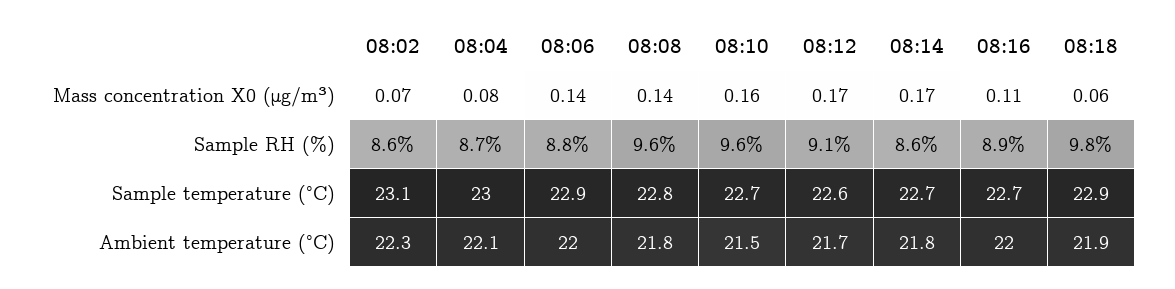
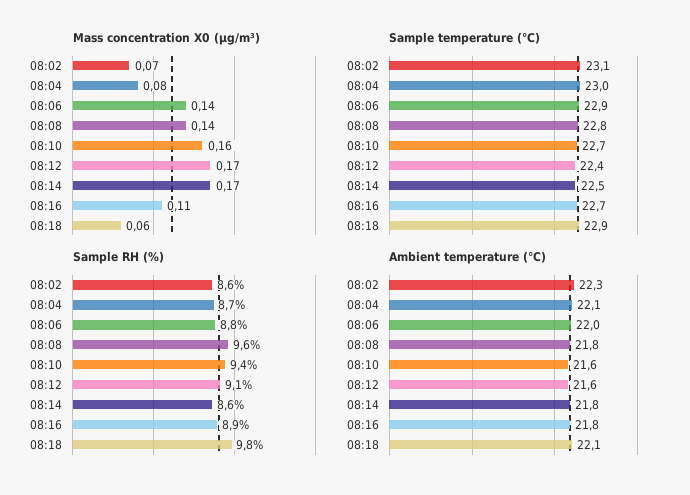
  {
    "Mass concentration X0 (μg/m³)": {
      "08:02": 0.07,
      "08:04": 0.08,
      "08:06": 0.14,
      "08:08": 0.14,
      "08:10": 0.16,
      "08:12": 0.17,
      "08:14": 0.17,
      "08:16": 0.11,
      "08:18": 0.06
    },
    "Sample RH (%)": {
      "08:02": 8.6,
      "08:04": 8.7,
      "08:06": 8.8,
      "08:08": 9.6,
-     "08:10": 9.6,
+     "08:10": 9.4,
      "08:12": 9.1,
      "08:14": 8.6,
      "08:16": 8.9,
      "08:18": 9.8
    },
    "Sample temperature (°C)": {
      "08:02": 23.1,
      "08:04": 23,
      "08:06": 22.9,
      "08:08": 22.8,
      "08:10": 22.7,
-     "08:12": 22.6,
+     "08:12": 22.4,
-     "08:14": 22.7,
+     "08:14": 22.5,
      "08:16": 22.7,
      "08:18": 22.9
    },
    "Ambient temperature (°C)": {
      "08:02": 22.3,
      "08:04": 22.1,
      "08:06": 22,
      "08:08": 21.8,
-     "08:10": 21.5,
+     "08:10": 21.6,
-     "08:12": 21.7,
+     "08:12": 21.6,
      "08:14": 21.8,
-     "08:16": 22,
+     "08:16": 21.8,
-     "08:18": 21.9
+     "08:18": 22.1
    }
  }

